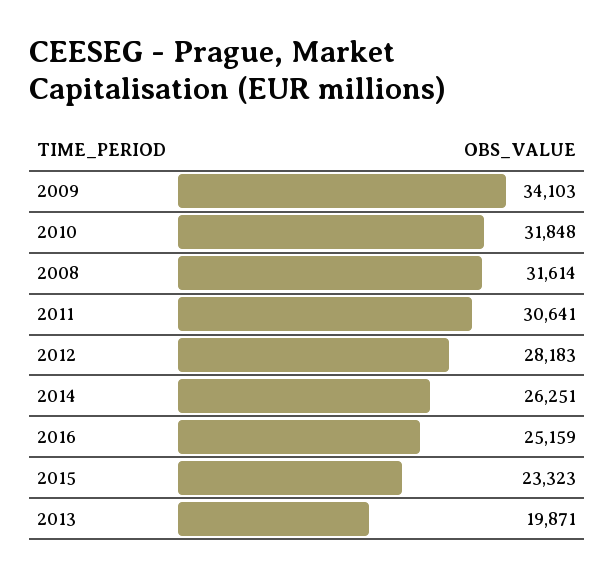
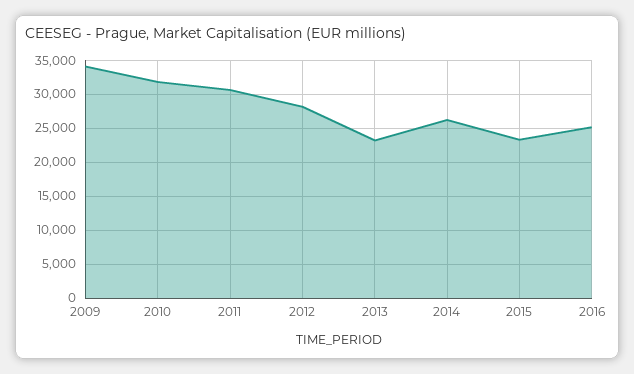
  {
    "2009": 34103,
    "2010": 31848,
-   "2008": 31614,
    "2011": 30641,
    "2012": 28183,
    "2014": 26251,
    "2016": 25159,
    "2015": 23323,
-   "2013": 19871
+   "2013": 23000
  }

